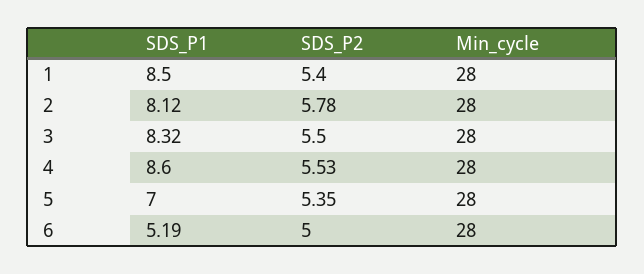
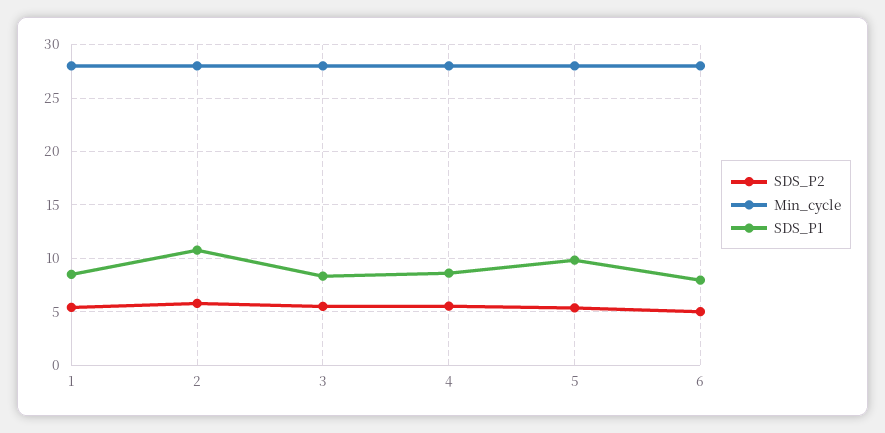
  {
    "SDS_P1": {
      "1": 8.5,
-     "2": 8.12,
+     "2": 11,
      "3": 8.32,
      "4": 8.6,
-     "5": 7,
+     "5": 10,
-     "6": 5.19
+     "6": 8
    },
    "SDS_P2": {
      "1": 5.4,
      "2": 5.78,
      "3": 5.5,
      "4": 5.53,
      "5": 5.35,
      "6": 5
    },
    "Min_cycle": {
      "1": 28,
      "2": 28,
      "3": 28,
      "4": 28,
      "5": 28,
      "6": 28
    }
  }

